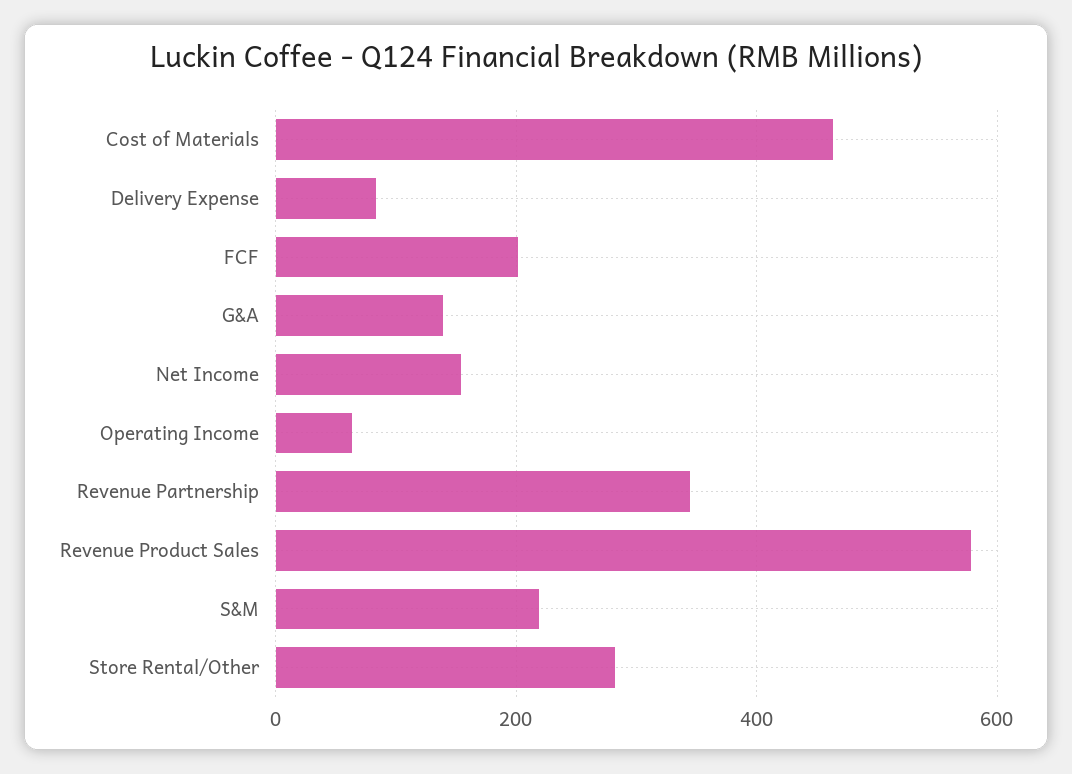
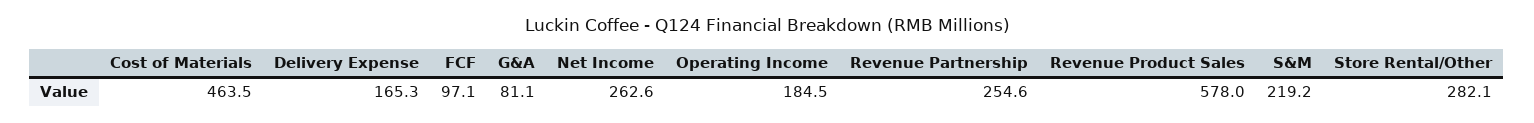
  {
    "Cost of Materials": 463.5,
-   "Delivery Expense": 80,
+   "Delivery Expense": 165.3,
-   "FCF": 200,
+   "FCF": 97.1,
-   "G&A": 140,
+   "G&A": 81.1,
-   "Net Income": 160,
+   "Net Income": 262.6,
-   "Operating Income": 60,
+   "Operating Income": 184.5,
-   "Revenue Partnership": 340,
+   "Revenue Partnership": 254.6,
    "Revenue Product Sales": 578,
    "S&M": 219.2,
    "Store Rental/Other": 282.1
  }

